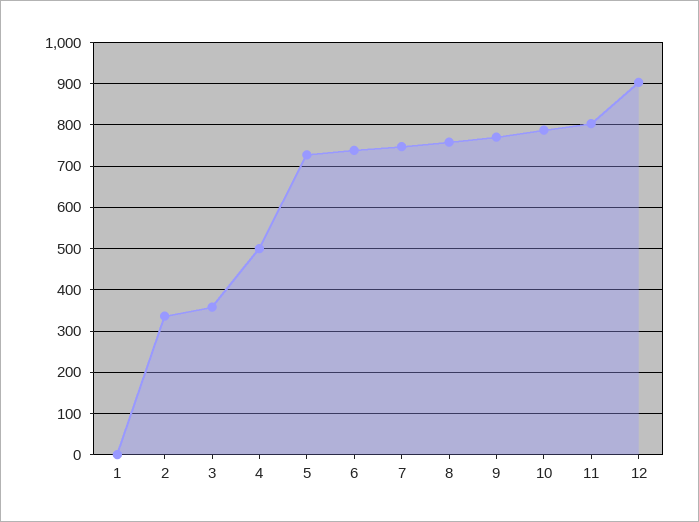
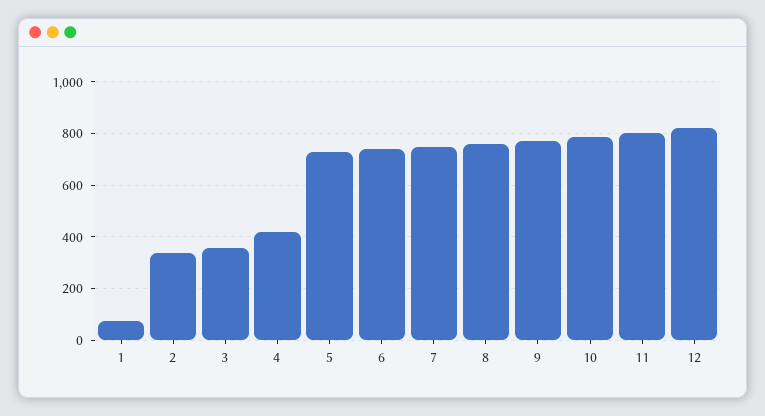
  {
-   "1": 0,
+   "1": 75,
    "2": 340,
    "3": 360,
-   "4": 500,
+   "4": 425,
    "5": 720,
    "6": 740,
    "7": 740,
    "8": 760,
    "9": 780,
    "10": 780,
    "11": 800,
-   "12": 900
+   "12": 825
  }

